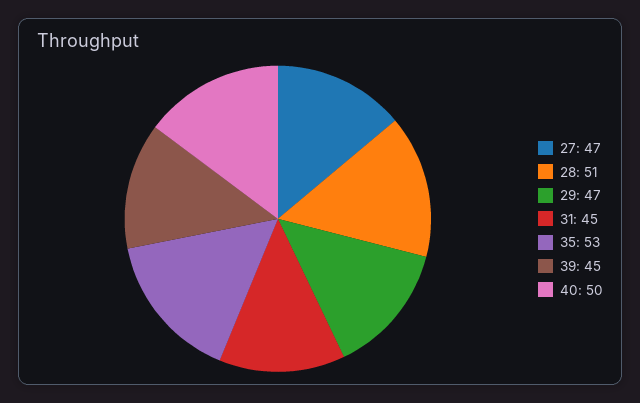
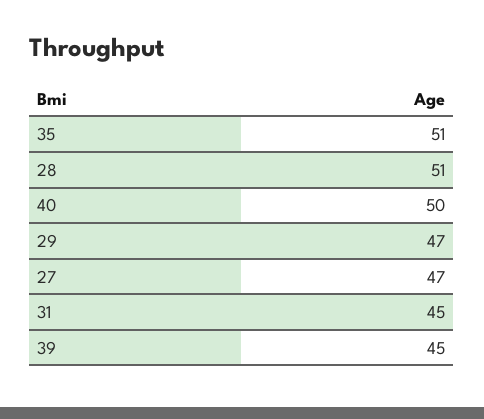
  {
    "27": 47,
    "28": 51,
    "29": 47,
    "31": 45,
-   "35": 53,
+   "35": 51,
    "39": 45,
    "40": 50
  }

